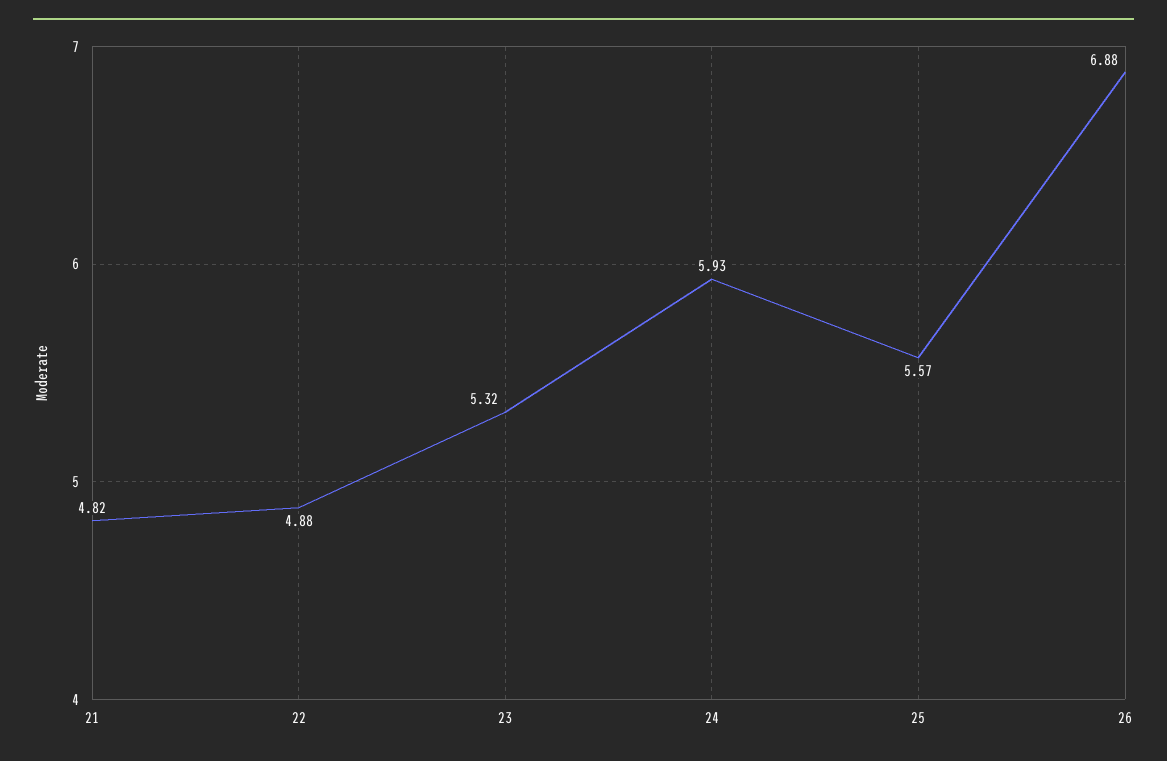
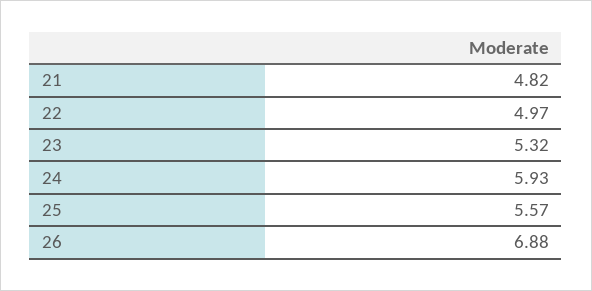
  {
    "21": 4.82,
-   "22": 4.88,
+   "22": 4.97,
    "23": 5.32,
    "24": 5.93,
    "25": 5.57,
    "26": 6.88
  }

